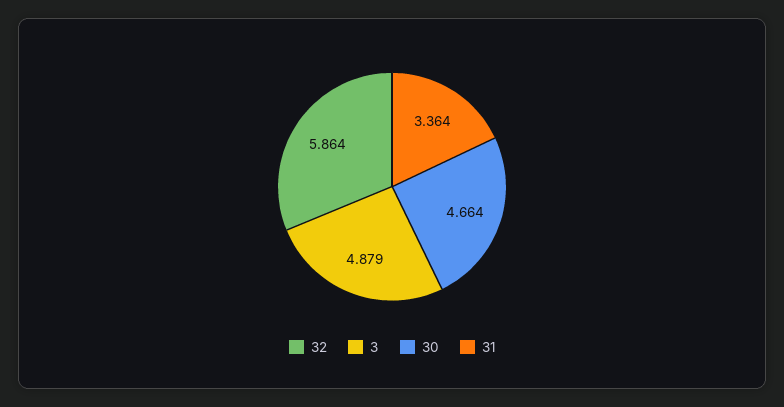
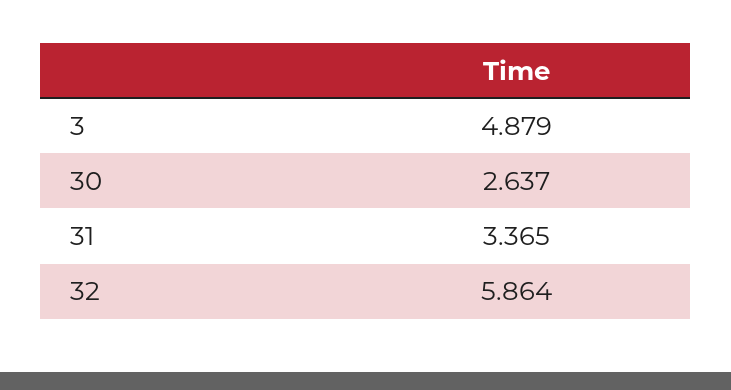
  {
    "32": 5.864,
    "3": 4.879,
-   "30": 4.664,
+   "30": 2.637,
-   "31": 3.364
+   "31": 3.365
  }

